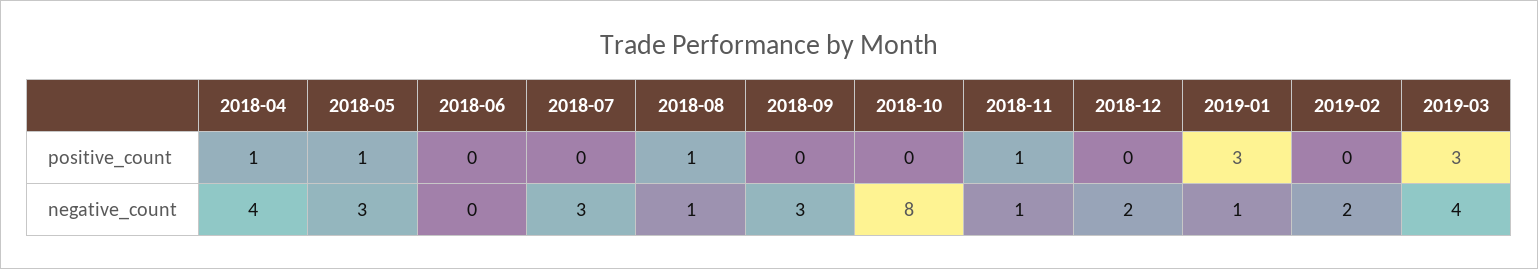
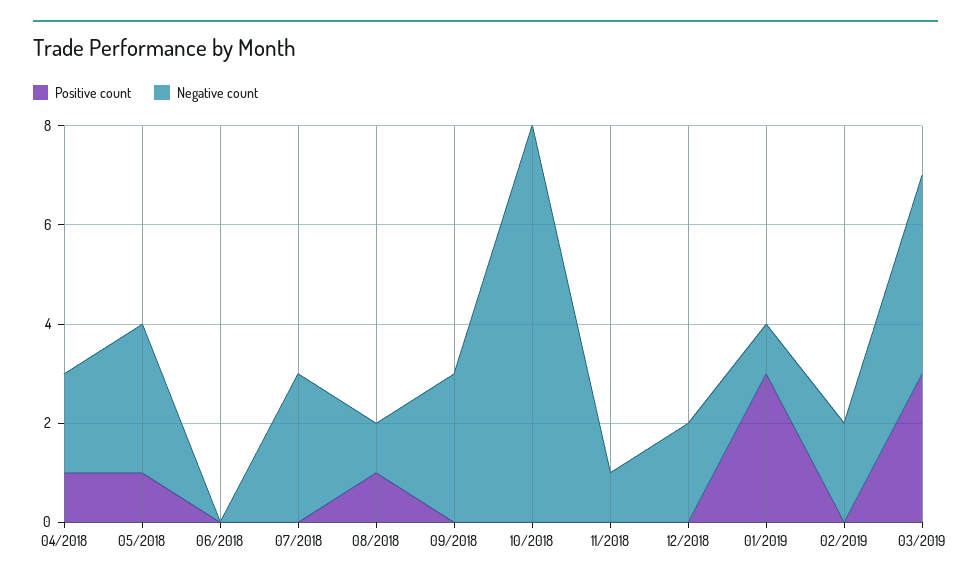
  {
    "positive_count": {
      "2018-04": 1,
      "2018-05": 1,
      "2018-06": 0,
      "2018-07": 0,
      "2018-08": 1,
      "2018-09": 0,
      "2018-10": 0,
-     "2018-11": 1,
+     "2018-11": 0,
      "2018-12": 0,
      "2019-01": 3,
      "2019-02": 0,
      "2019-03": 3
    },
    "negative_count": {
-     "2018-04": 4,
+     "2018-04": 2,
      "2018-05": 3,
      "2018-06": 0,
      "2018-07": 3,
      "2018-08": 1,
      "2018-09": 3,
      "2018-10": 8,
      "2018-11": 1,
      "2018-12": 2,
      "2019-01": 1,
      "2019-02": 2,
      "2019-03": 4
    }
  }

